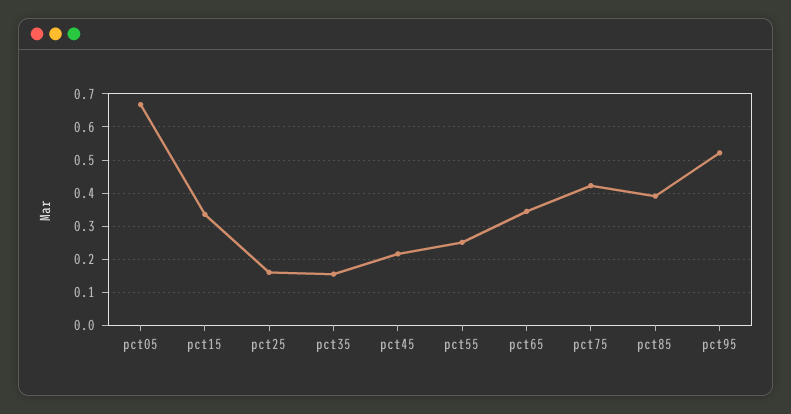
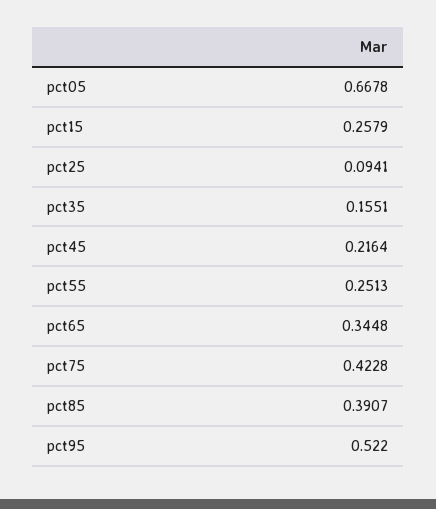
  {
    "pct05": 0.6678,
-   "pct15": 0.34,
+   "pct15": 0.2579,
-   "pct25": 0.16,
+   "pct25": 0.0941,
    "pct35": 0.1551,
    "pct45": 0.2164,
    "pct55": 0.2513,
    "pct65": 0.3448,
    "pct75": 0.4228,
    "pct85": 0.3907,
    "pct95": 0.522
  }

